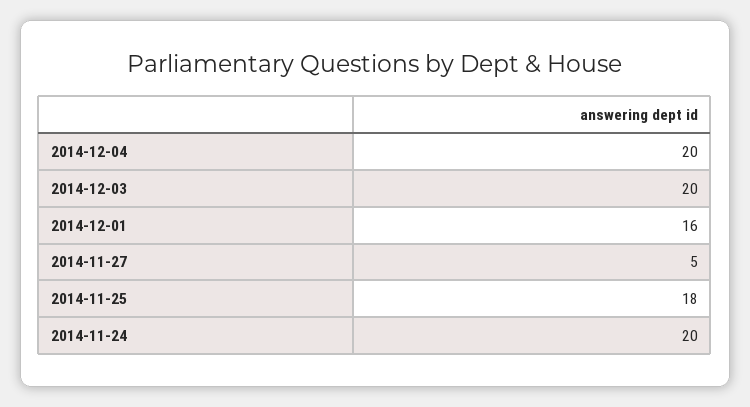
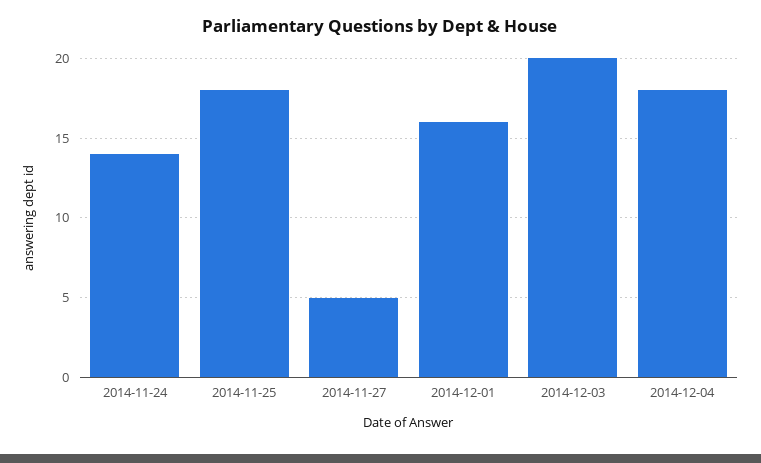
  {
-   "2014-12-04": 20,
+   "2014-12-04": 18,
    "2014-12-03": 20,
    "2014-12-01": 16,
    "2014-11-27": 5,
    "2014-11-25": 18,
-   "2014-11-24": 20
+   "2014-11-24": 14
  }

